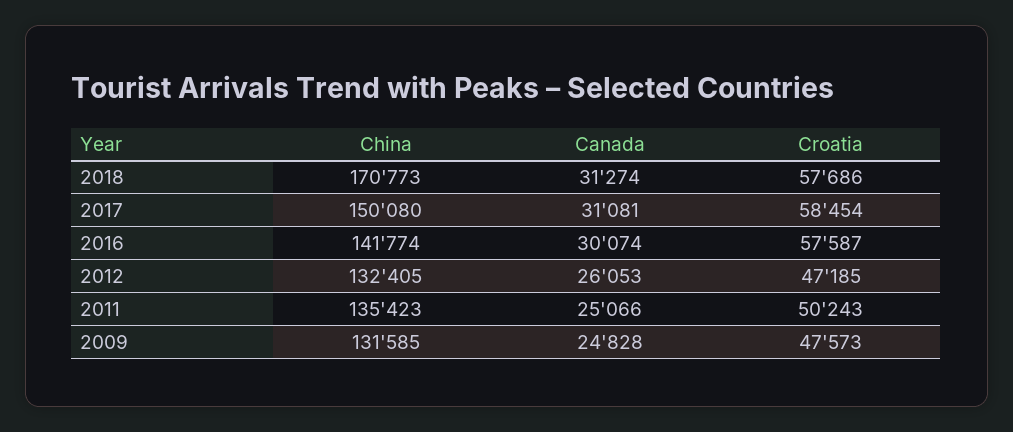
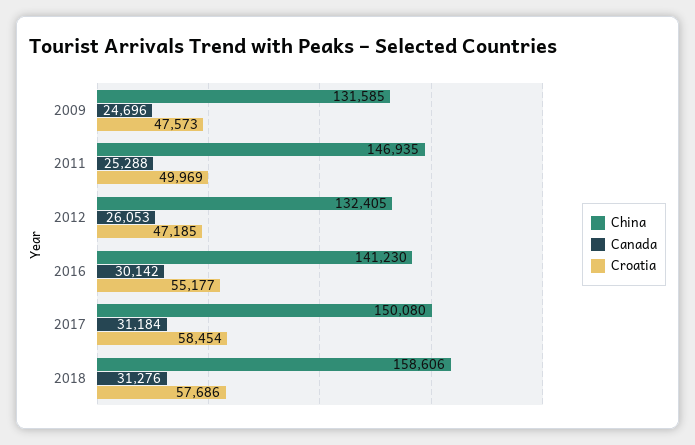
  {
    "China": {
-     "2018": 170773,
+     "2018": 158606,
      "2017": 150080,
-     "2016": 141774,
+     "2016": 141230,
      "2012": 132405,
-     "2011": 135423,
+     "2011": 146935,
      "2009": 131585
    },
    "Canada": {
-     "2018": 31274,
+     "2018": 31276,
-     "2017": 31081,
+     "2017": 31184,
-     "2016": 30074,
+     "2016": 30142,
      "2012": 26053,
-     "2011": 25066,
+     "2011": 25288,
-     "2009": 24828
+     "2009": 24696
    },
    "Croatia": {
      "2018": 57686,
      "2017": 58454,
-     "2016": 57587,
+     "2016": 55177,
      "2012": 47185,
-     "2011": 50243,
+     "2011": 49969,
      "2009": 47573
    }
  }

